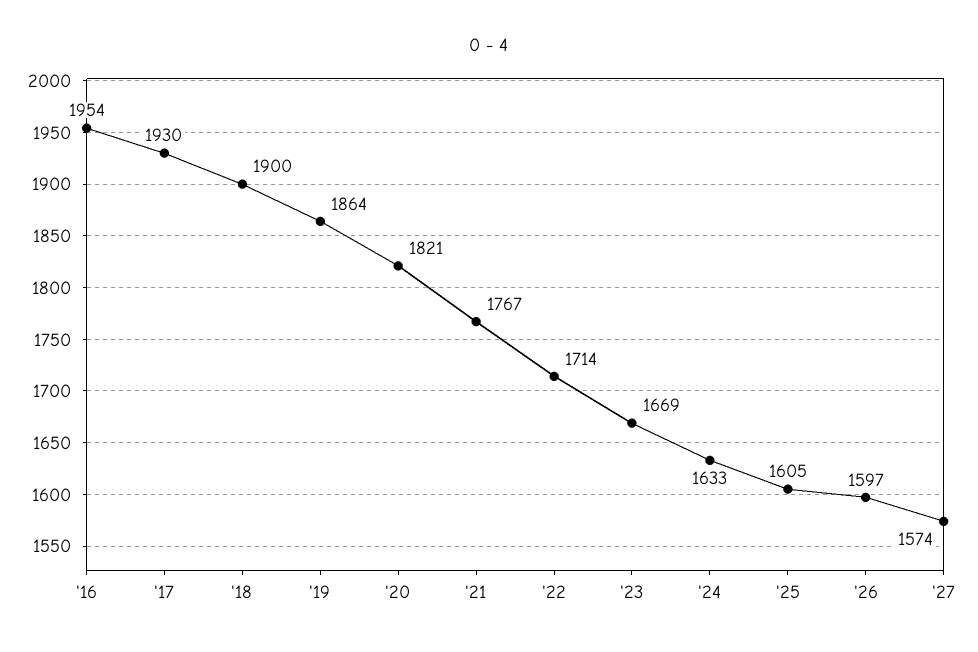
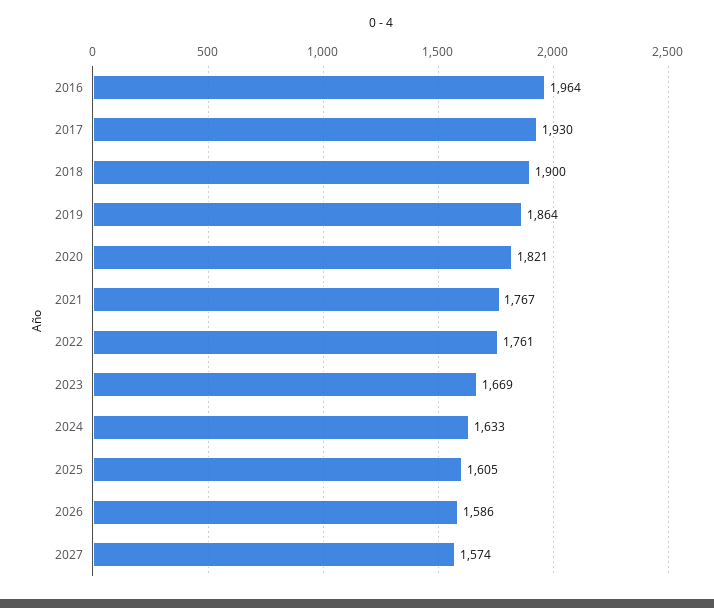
  {
-   "'16": 1954,
+   "'16": 1964,
    "'17": 1930,
    "'18": 1900,
    "'19": 1864,
    "'20": 1821,
    "'21": 1767,
-   "'22": 1714,
+   "'22": 1761,
    "'23": 1669,
    "'24": 1633,
    "'25": 1605,
-   "'26": 1597,
+   "'26": 1586,
    "'27": 1574
  }

